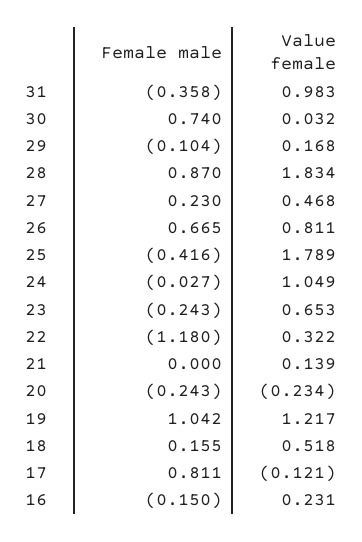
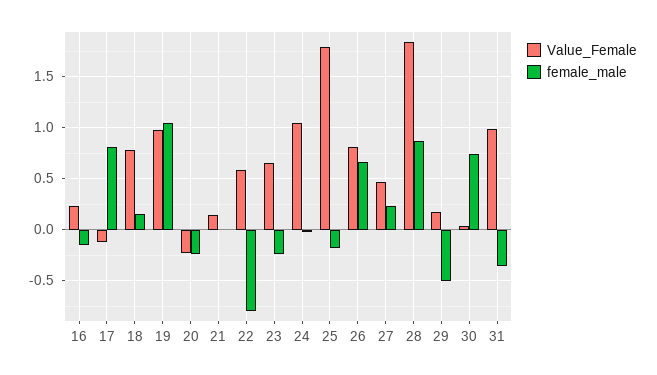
  {
    "Female male": {
      "31": -0.358,
      "30": 0.74,
-     "29": -0.104,
+     "29": -0.5,
      "28": 0.87,
      "27": 0.23,
      "26": 0.665,
-     "25": -0.416,
+     "25": -0.2,
      "24": -0.027,
      "23": -0.243,
-     "22": -1.18,
+     "22": -0.8,
      "21": 0,
      "20": -0.243,
      "19": 1.042,
      "18": 0.155,
      "17": 0.811,
      "16": -0.15
    },
    "Value female": {
      "31": 0.983,
      "30": 0.032,
      "29": 0.168,
      "28": 1.834,
      "27": 0.468,
      "26": 0.811,
      "25": 1.789,
      "24": 1.049,
      "23": 0.653,
-     "22": 0.322,
+     "22": 0.6,
      "21": 0.139,
      "20": -0.234,
-     "19": 1.217,
+     "19": 1,
-     "18": 0.518,
+     "18": 0.8,
      "17": -0.121,
      "16": 0.231
    }
  }

